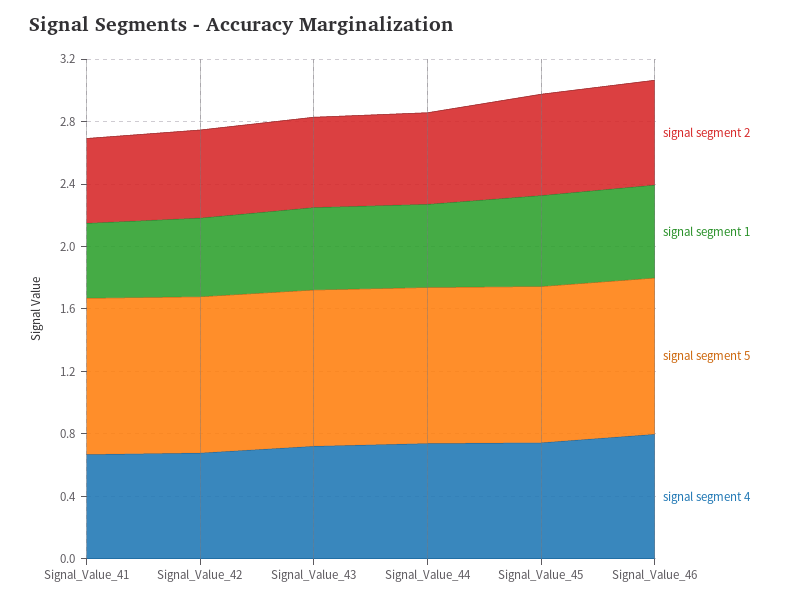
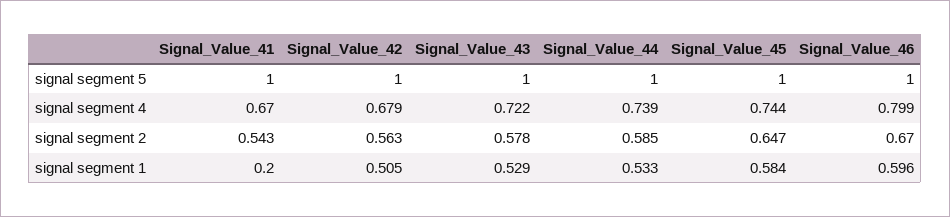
  {
    "signal segment 2": {
      "Signal_Value_41": 0.543,
      "Signal_Value_42": 0.563,
      "Signal_Value_43": 0.578,
      "Signal_Value_44": 0.585,
      "Signal_Value_45": 0.647,
      "Signal_Value_46": 0.67
    },
    "signal segment 1": {
-     "Signal_Value_41": 0.5,
+     "Signal_Value_41": 0.2,
      "Signal_Value_42": 0.505,
      "Signal_Value_43": 0.529,
      "Signal_Value_44": 0.533,
      "Signal_Value_45": 0.584,
      "Signal_Value_46": 0.596
    },
    "signal segment 5": {
      "Signal_Value_41": 1,
      "Signal_Value_42": 1,
      "Signal_Value_43": 1,
      "Signal_Value_44": 1,
      "Signal_Value_45": 1,
      "Signal_Value_46": 1
    },
    "signal segment 4": {
      "Signal_Value_41": 0.67,
      "Signal_Value_42": 0.679,
      "Signal_Value_43": 0.722,
      "Signal_Value_44": 0.739,
      "Signal_Value_45": 0.744,
      "Signal_Value_46": 0.799
    }
  }

